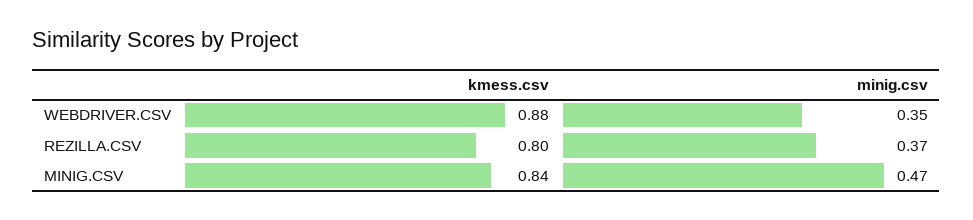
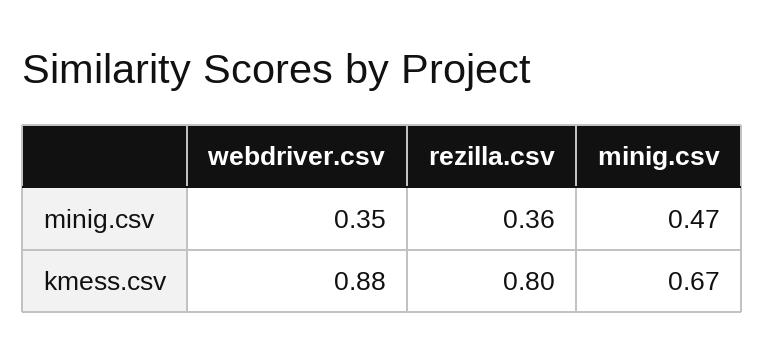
  {
    "kmess.csv": {
      "WEBDRIVER.CSV": 0.88,
      "REZILLA.CSV": 0.8,
-     "MINIG.CSV": 0.84
+     "MINIG.CSV": 0.67
    },
    "minig.csv": {
      "WEBDRIVER.CSV": 0.35,
-     "REZILLA.CSV": 0.37,
+     "REZILLA.CSV": 0.36,
      "MINIG.CSV": 0.47
    }
  }

